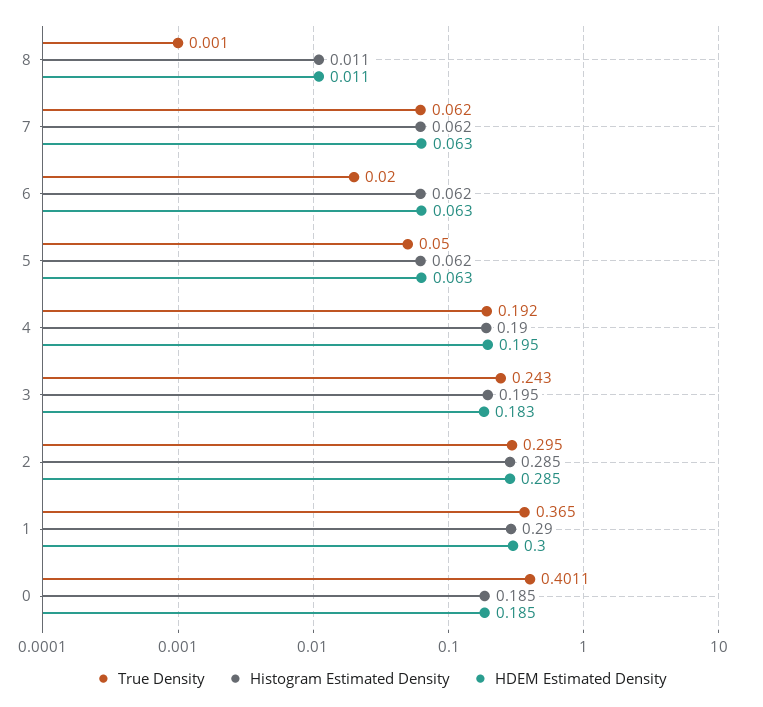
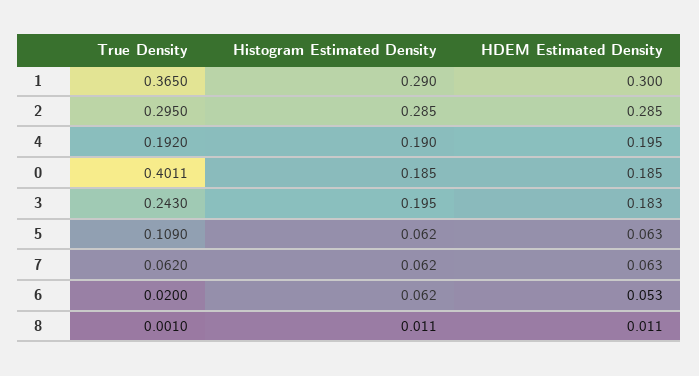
  {
    "True Density": {
      "8": 0.001,
      "7": 0.062,
      "6": 0.02,
-     "5": 0.05,
+     "5": 0.109,
      "4": 0.192,
      "3": 0.243,
      "2": 0.295,
      "1": 0.365,
      "0": 0.4011
    },
    "Histogram Estimated Density": {
      "8": 0.011,
      "7": 0.062,
      "6": 0.062,
      "5": 0.062,
      "4": 0.19,
      "3": 0.195,
      "2": 0.285,
      "1": 0.29,
      "0": 0.185
    },
    "HDEM Estimated Density": {
      "8": 0.011,
      "7": 0.063,
-     "6": 0.063,
+     "6": 0.053,
      "5": 0.063,
      "4": 0.195,
      "3": 0.183,
      "2": 0.285,
      "1": 0.3,
      "0": 0.185
    }
  }

